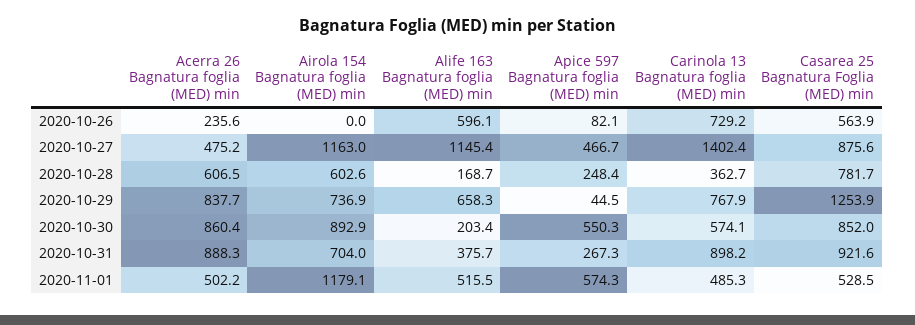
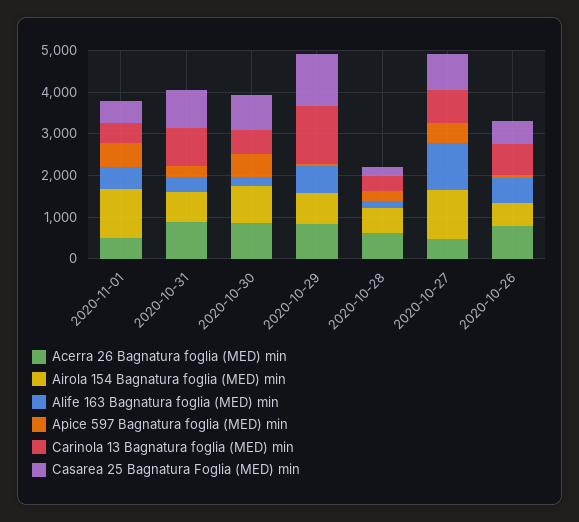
  {
    "Acerra 26 Bagnatura foglia (MED) min": {
-     "2020-10-26": 235.6,
+     "2020-10-26": 800,
      "2020-10-27": 475.2,
      "2020-10-28": 606.5,
      "2020-10-29": 837.7,
      "2020-10-30": 860.4,
      "2020-10-31": 888.3,
      "2020-11-01": 502.2
    },
    "Airola 154 Bagnatura foglia (MED) min": {
-     "2020-10-26": 0,
+     "2020-10-26": 600,
      "2020-10-27": 1163,
      "2020-10-28": 602.6,
      "2020-10-29": 736.9,
      "2020-10-30": 892.9,
      "2020-10-31": 704,
      "2020-11-01": 1179.1
    },
    "Alife 163 Bagnatura foglia (MED) min": {
      "2020-10-26": 596.1,
      "2020-10-27": 1145.4,
      "2020-10-28": 168.7,
      "2020-10-29": 658.3,
      "2020-10-30": 203.4,
      "2020-10-31": 375.7,
      "2020-11-01": 515.5
    },
    "Apice 597 Bagnatura foglia (MED) min": {
      "2020-10-26": 82.1,
      "2020-10-27": 466.7,
      "2020-10-28": 248.4,
      "2020-10-29": 44.5,
      "2020-10-30": 550.3,
      "2020-10-31": 267.3,
      "2020-11-01": 574.3
    },
    "Carinola 13 Bagnatura foglia (MED) min": {
      "2020-10-26": 729.2,
-     "2020-10-27": 1402.4,
+     "2020-10-27": 800,
      "2020-10-28": 362.7,
-     "2020-10-29": 767.9,
+     "2020-10-29": 1400,
      "2020-10-30": 574.1,
      "2020-10-31": 898.2,
      "2020-11-01": 485.3
    },
    "Casarea 25 Bagnatura Foglia (MED) min": {
      "2020-10-26": 563.9,
      "2020-10-27": 875.6,
-     "2020-10-28": 781.7,
+     "2020-10-28": 200,
      "2020-10-29": 1253.9,
      "2020-10-30": 852,
      "2020-10-31": 921.6,
      "2020-11-01": 528.5
    }
  }

